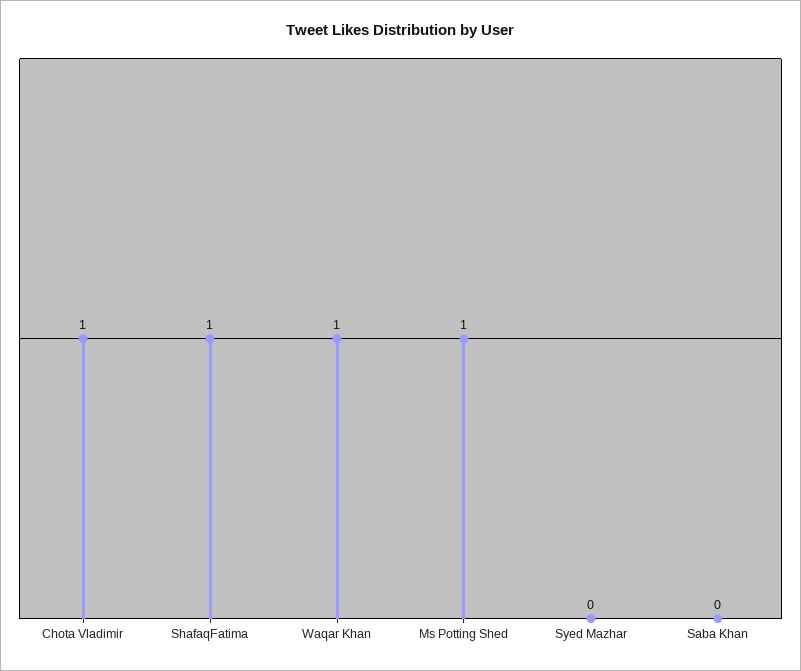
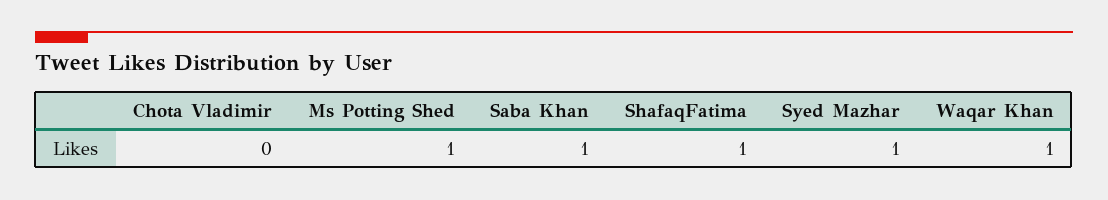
  {
-   "Chota Vladimir": 1,
+   "Chota Vladimir": 0,
    "ShafaqFatima": 1,
    "Waqar Khan": 1,
    "Ms Potting Shed": 1,
-   "Syed Mazhar": 0,
+   "Syed Mazhar": 1,
-   "Saba Khan": 0
+   "Saba Khan": 1
  }

